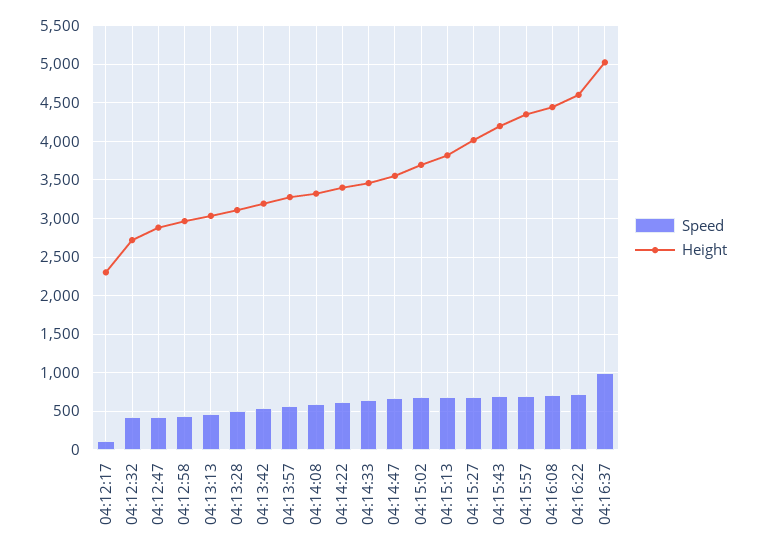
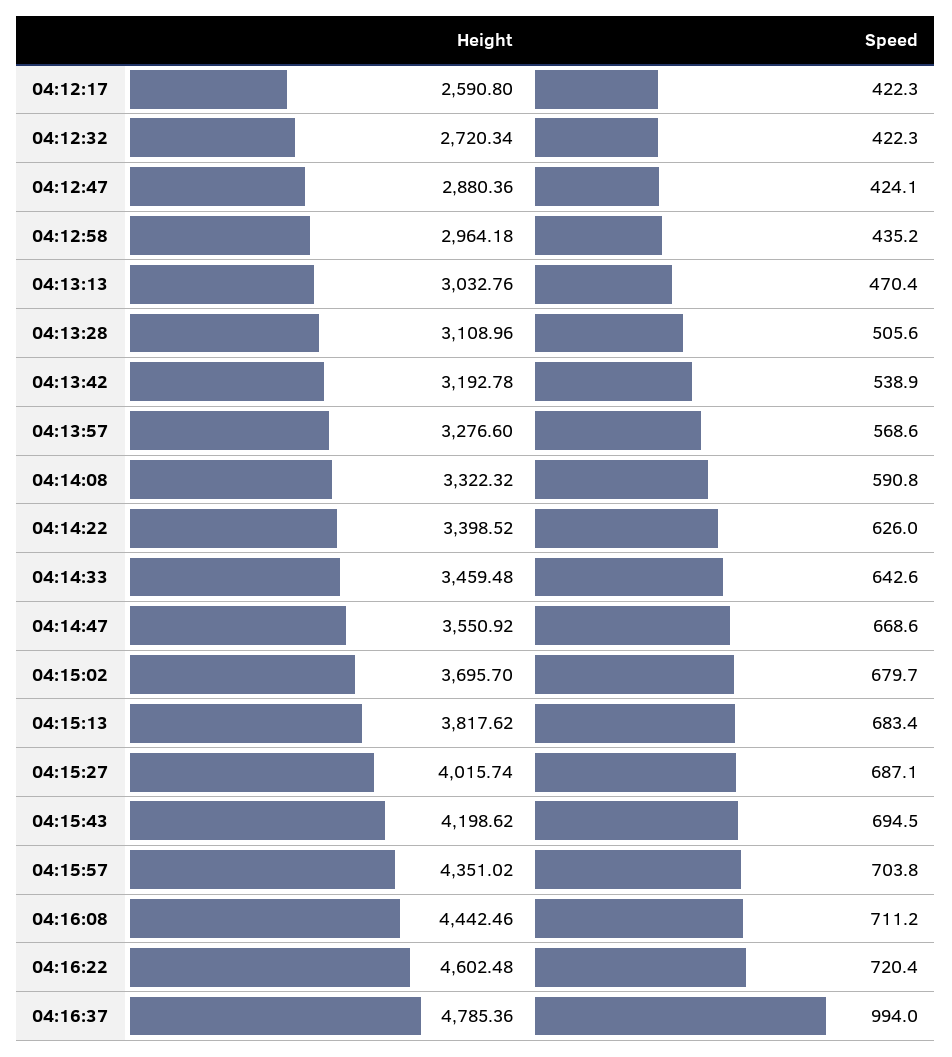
  {
    "Speed": {
-     "04:12:17": 100,
+     "04:12:17": 422.3,
      "04:12:32": 422.3,
      "04:12:47": 424.1,
      "04:12:58": 435.2,
      "04:13:13": 470.4,
      "04:13:28": 505.6,
      "04:13:42": 538.9,
      "04:13:57": 568.6,
      "04:14:08": 590.8,
      "04:14:22": 626,
      "04:14:33": 642.6,
      "04:14:47": 668.6,
      "04:15:02": 679.7,
      "04:15:13": 683.4,
      "04:15:27": 687.1,
      "04:15:43": 694.5,
      "04:15:57": 703.8,
      "04:16:08": 711.2,
      "04:16:22": 720.4,
      "04:16:37": 994
    },
    "Height": {
-     "04:12:17": 2300,
+     "04:12:17": 2590.8,
      "04:12:32": 2720.34,
      "04:12:47": 2880.36,
      "04:12:58": 2964.18,
      "04:13:13": 3032.76,
      "04:13:28": 3108.96,
      "04:13:42": 3192.78,
      "04:13:57": 3276.6,
      "04:14:08": 3322.32,
      "04:14:22": 3398.52,
      "04:14:33": 3459.48,
      "04:14:47": 3550.92,
      "04:15:02": 3695.7,
      "04:15:13": 3817.62,
      "04:15:27": 4015.74,
      "04:15:43": 4198.62,
      "04:15:57": 4351.02,
      "04:16:08": 4442.46,
      "04:16:22": 4602.48,
-     "04:16:37": 5000
+     "04:16:37": 4785.36
    }
  }

